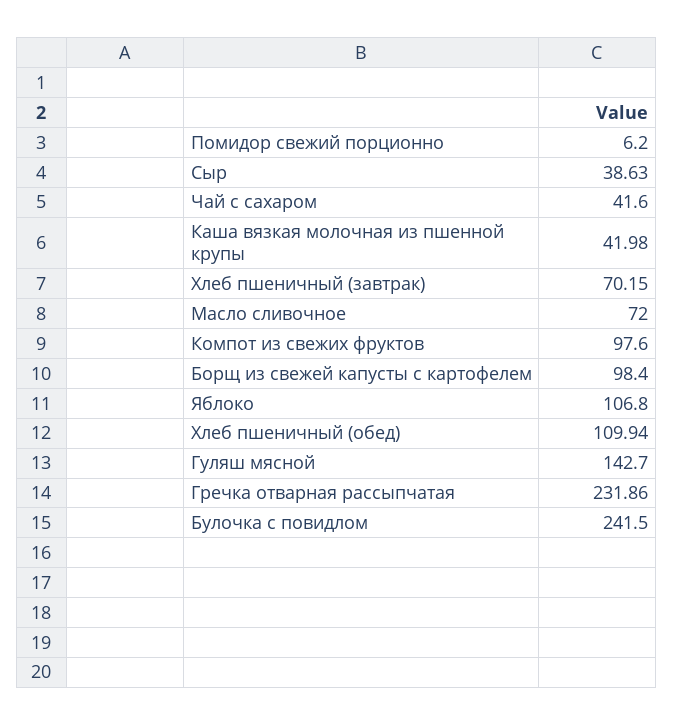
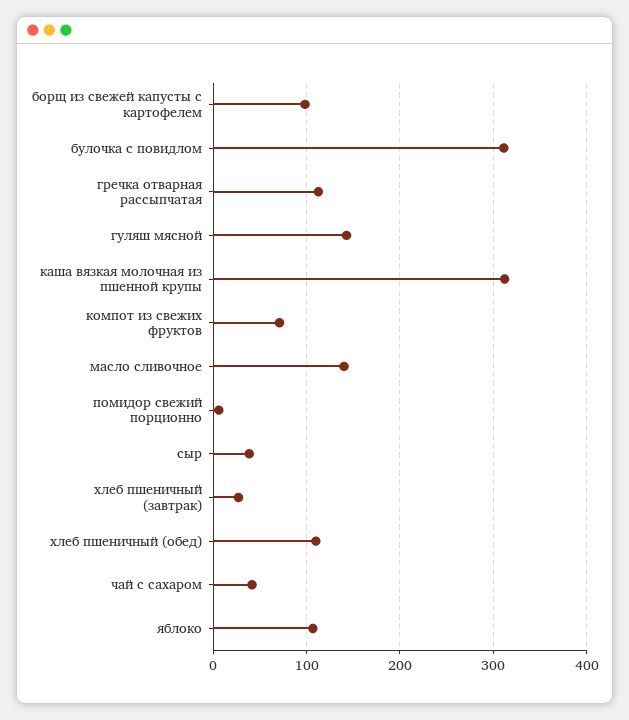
  {
    "Помидор свежий порционно": 6.2,
    "Сыр": 38.63,
    "Чай с сахаром": 41.6,
-   "Каша вязкая молочная из пшенной крупы": 41.98,
+   "Каша вязкая молочная из пшенной крупы": 310,
-   "Хлеб пшеничный (завтрак)": 70.15,
+   "Хлеб пшеничный (завтрак)": 30,
-   "Масло сливочное": 72,
+   "Масло сливочное": 140,
-   "Компот из свежих фруктов": 97.6,
+   "Компот из свежих фруктов": 70,
    "Борщ из свежей капусты с картофелем": 98.4,
    "Яблоко": 106.8,
    "Хлеб пшеничный (обед)": 109.94,
    "Гуляш мясной": 142.7,
-   "Гречка отварная рассыпчатая": 231.86,
+   "Гречка отварная рассыпчатая": 110,
-   "Булочка с повидлом": 241.5
+   "Булочка с повидлом": 310
  }

